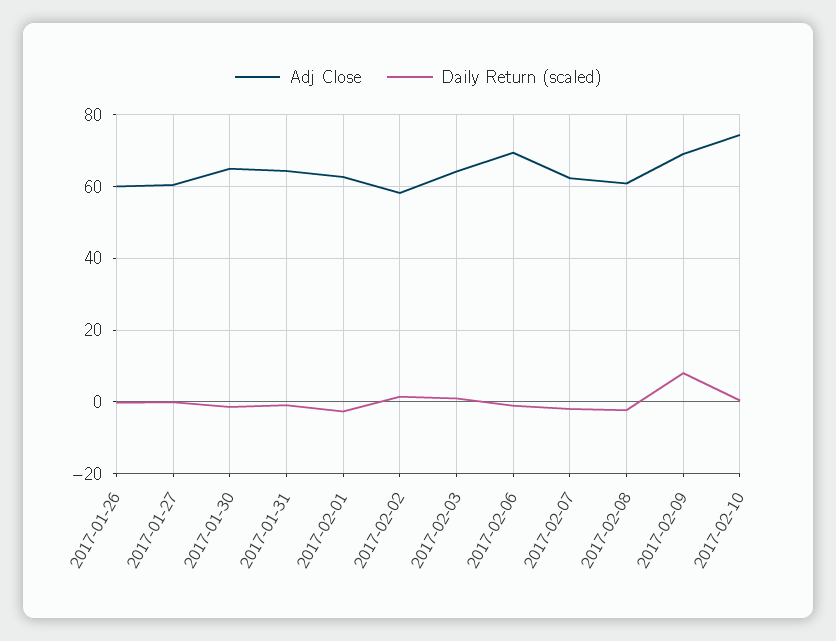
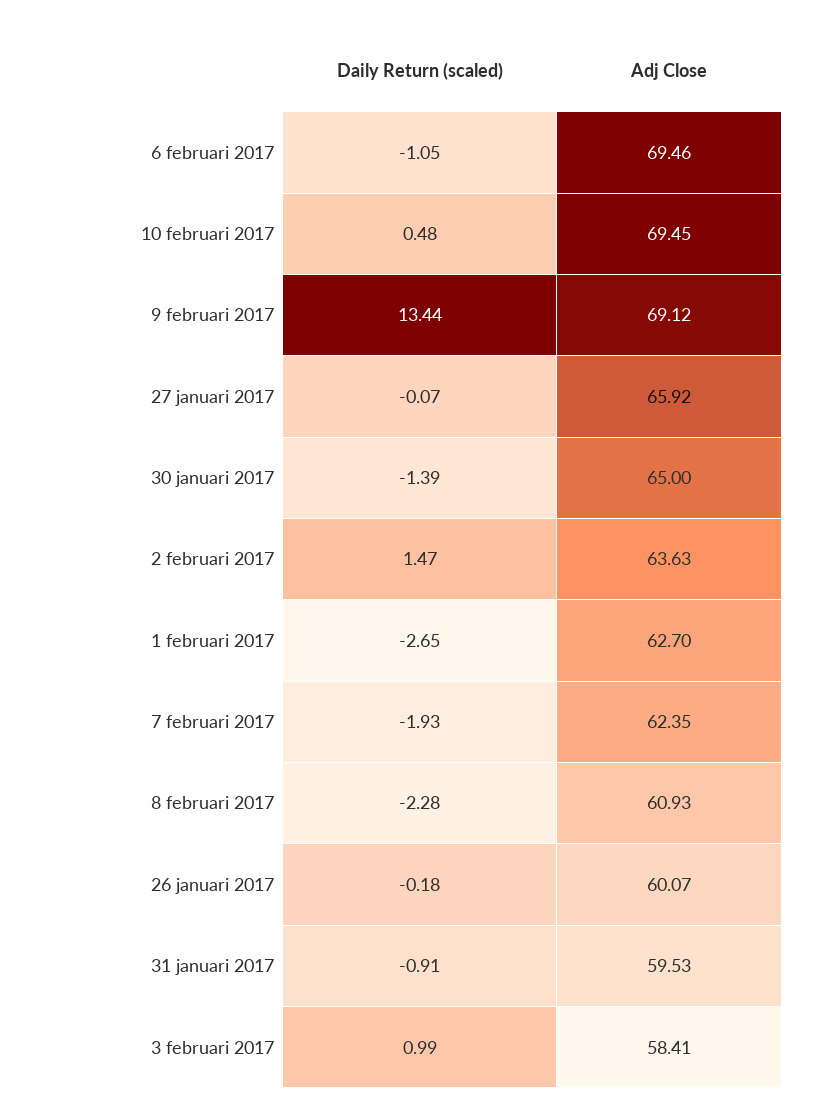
  {
    "Adj Close": {
      "2017-01-26": 60.07,
-     "2017-01-27": 60,
+     "2017-01-27": 65.92,
      "2017-01-30": 65,
-     "2017-01-31": 64,
+     "2017-01-31": 59.53,
      "2017-02-01": 62.7,
-     "2017-02-02": 58,
+     "2017-02-02": 63.63,
-     "2017-02-03": 64,
+     "2017-02-03": 58.41,
      "2017-02-06": 69.46,
      "2017-02-07": 62.35,
      "2017-02-08": 60.93,
      "2017-02-09": 69.12,
-     "2017-02-10": 74
+     "2017-02-10": 69.45
    },
    "Daily Return (scaled)": {
      "2017-01-26": -0.18,
      "2017-01-27": -0.07,
      "2017-01-30": -1.39,
      "2017-01-31": -0.91,
      "2017-02-01": -2.65,
      "2017-02-02": 1.47,
      "2017-02-03": 0.99,
      "2017-02-06": -1.05,
      "2017-02-07": -1.93,
      "2017-02-08": -2.28,
-     "2017-02-09": 8,
+     "2017-02-09": 13.44,
      "2017-02-10": 0.48
    }
  }

